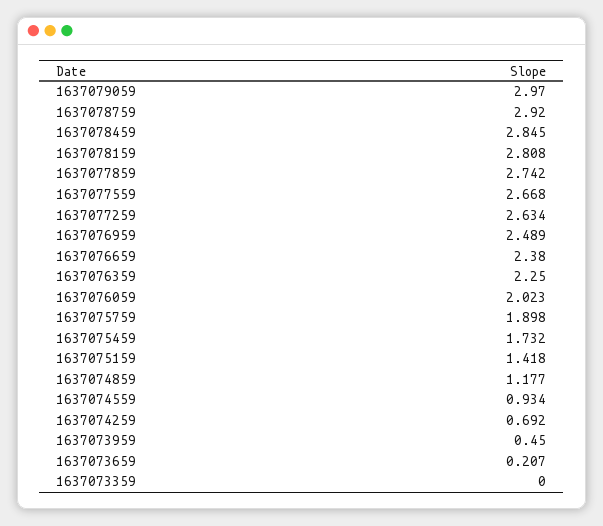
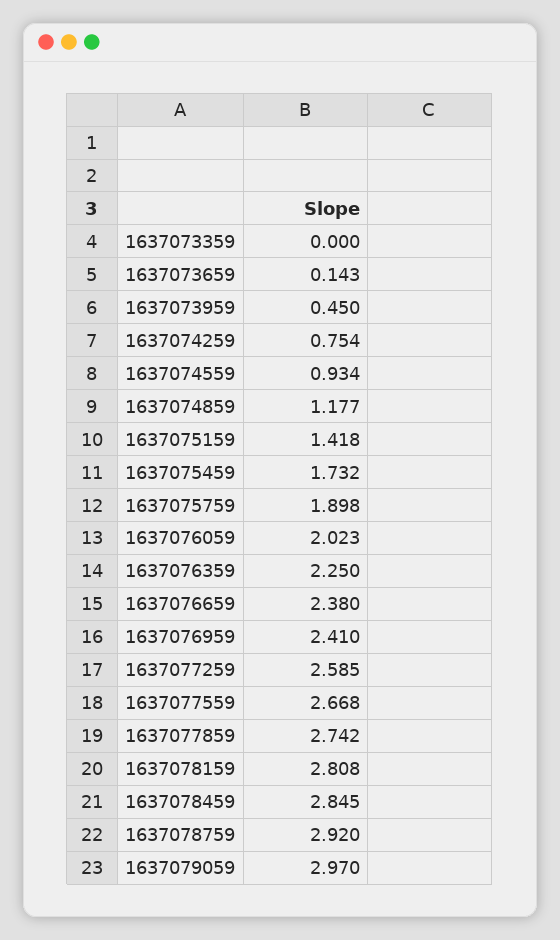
  {
    "1637079059": 2.97,
    "1637078759": 2.92,
    "1637078459": 2.845,
    "1637078159": 2.808,
    "1637077859": 2.742,
    "1637077559": 2.668,
-   "1637077259": 2.634,
+   "1637077259": 2.585,
-   "1637076959": 2.489,
+   "1637076959": 2.41,
    "1637076659": 2.38,
    "1637076359": 2.25,
    "1637076059": 2.023,
    "1637075759": 1.898,
    "1637075459": 1.732,
    "1637075159": 1.418,
    "1637074859": 1.177,
    "1637074559": 0.934,
-   "1637074259": 0.692,
+   "1637074259": 0.754,
    "1637073959": 0.45,
-   "1637073659": 0.207,
+   "1637073659": 0.143,
    "1637073359": 0
  }

